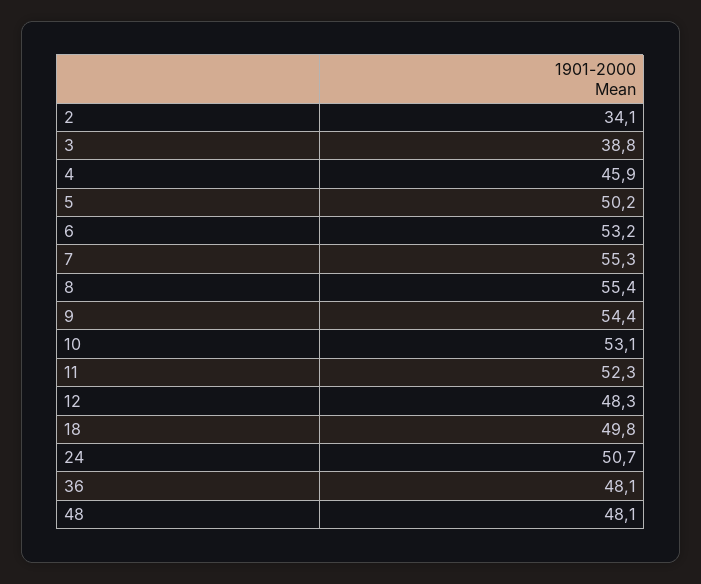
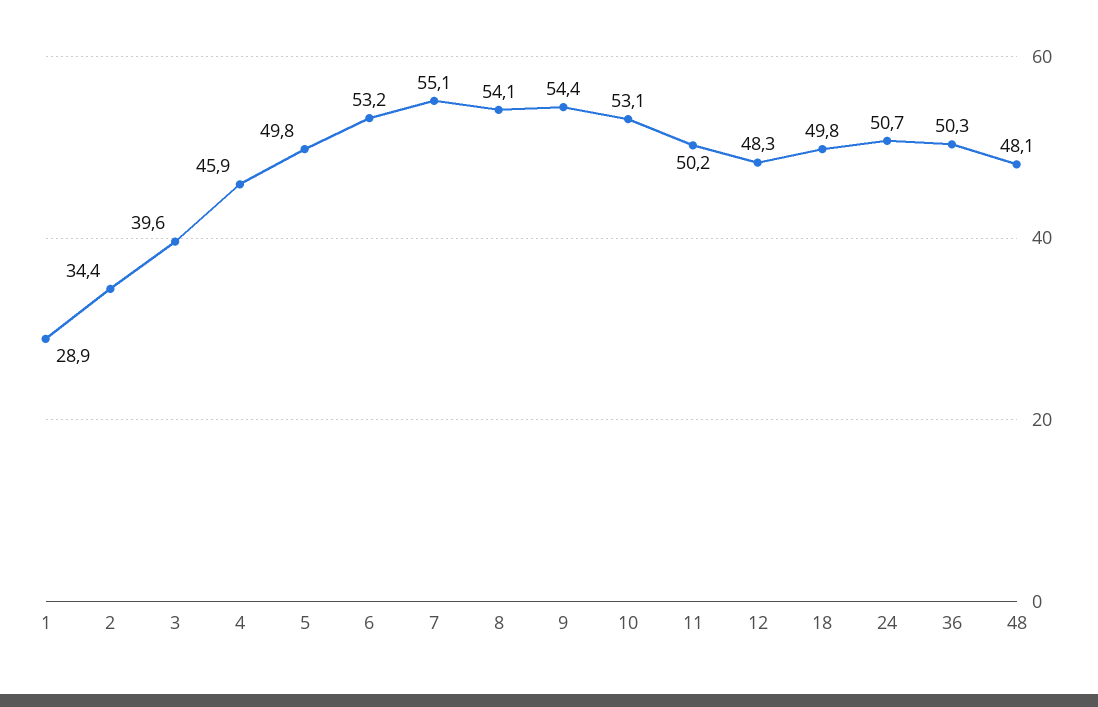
  {
-   "2": 34.1,
+   "2": 34.4,
-   "3": 38.8,
+   "3": 39.6,
    "4": 45.9,
-   "5": 50.2,
+   "5": 49.8,
    "6": 53.2,
-   "7": 55.3,
+   "7": 55.1,
-   "8": 55.4,
+   "8": 54.1,
    "9": 54.4,
    "10": 53.1,
-   "11": 52.3,
+   "11": 50.2,
    "12": 48.3,
    "18": 49.8,
    "24": 50.7,
-   "36": 48.1,
+   "36": 50.3,
-   "48": 48.1
+   "48": 48.1,
+   "1": 28.9
  }

